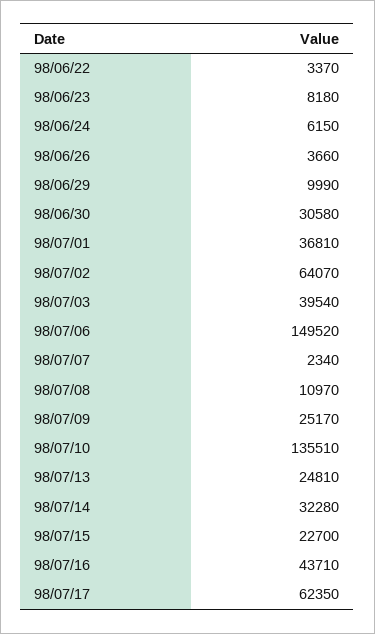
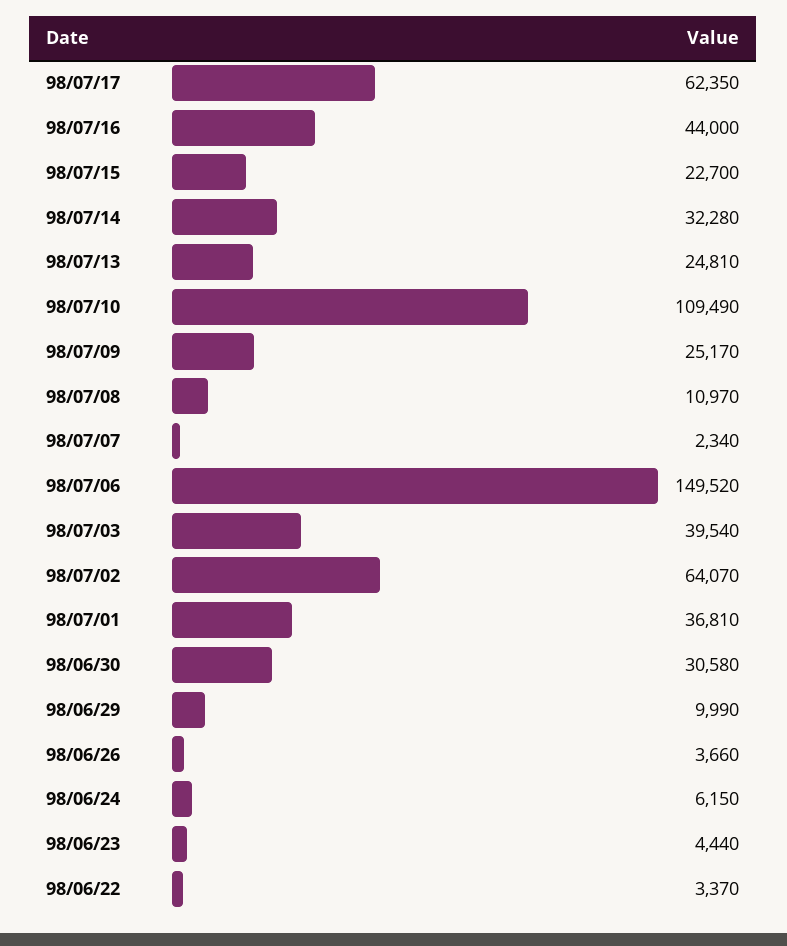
  {
    "98/06/22": 3370,
-   "98/06/23": 8180,
+   "98/06/23": 4440,
    "98/06/24": 6150,
    "98/06/26": 3660,
    "98/06/29": 9990,
    "98/06/30": 30580,
    "98/07/01": 36810,
    "98/07/02": 64070,
    "98/07/03": 39540,
    "98/07/06": 149520,
    "98/07/07": 2340,
    "98/07/08": 10970,
    "98/07/09": 25170,
-   "98/07/10": 135510,
+   "98/07/10": 109490,
    "98/07/13": 24810,
    "98/07/14": 32280,
    "98/07/15": 22700,
-   "98/07/16": 43710,
+   "98/07/16": 44000,
    "98/07/17": 62350
  }

